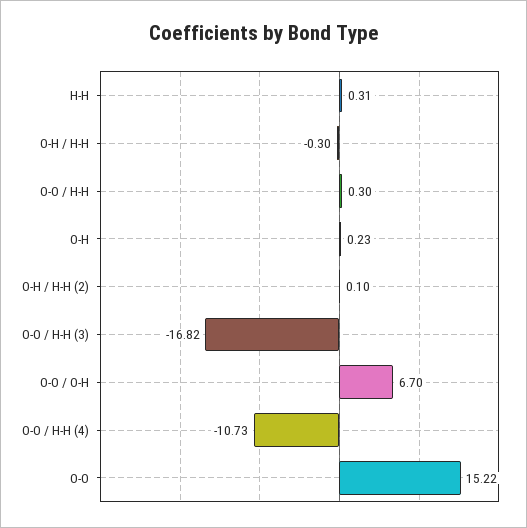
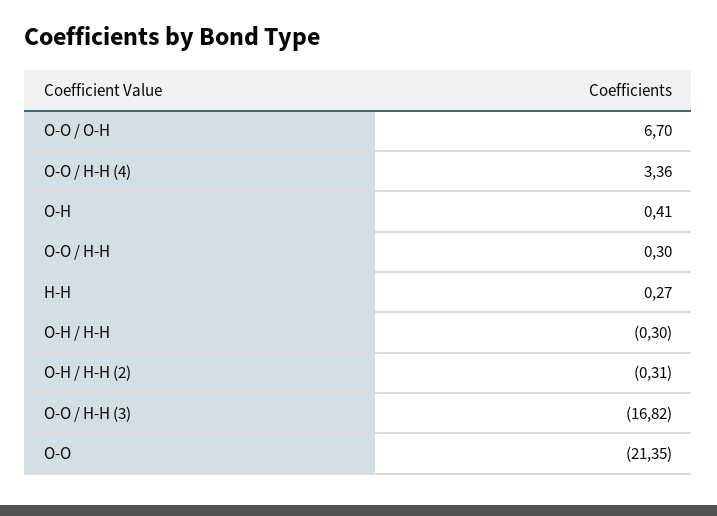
  {
-   "H-H": 0.31,
+   "H-H": 0.27,
    "O-H / H-H": -0.3,
    "O-O / H-H": 0.3,
-   "O-H": 0.23,
+   "O-H": 0.41,
-   "O-H / H-H (2)": 0.1,
+   "O-H / H-H (2)": -0.31,
    "O-O / H-H (3)": -16.82,
    "O-O / O-H": 6.7,
-   "O-O / H-H (4)": -10.73,
+   "O-O / H-H (4)": 3.36,
-   "O-O": 15.22
+   "O-O": -21.35
  }

